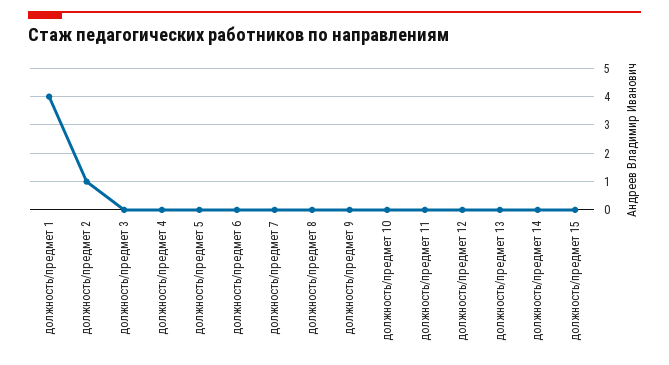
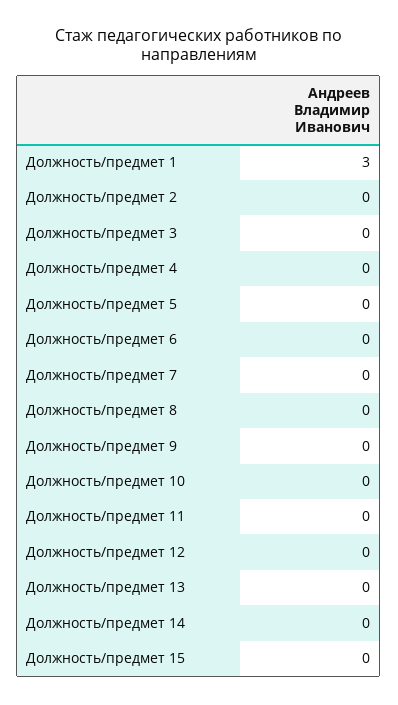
  {
-   "должность/предмет 1": 4,
+   "должность/предмет 1": 3,
-   "должность/предмет 2": 1,
+   "должность/предмет 2": 0,
    "должность/предмет 3": 0,
    "должность/предмет 4": 0,
    "должность/предмет 5": 0,
    "должность/предмет 6": 0,
    "должность/предмет 7": 0,
    "должность/предмет 8": 0,
    "должность/предмет 9": 0,
    "должность/предмет 10": 0,
    "должность/предмет 11": 0,
    "должность/предмет 12": 0,
    "должность/предмет 13": 0,
    "должность/предмет 14": 0,
    "должность/предмет 15": 0
  }

